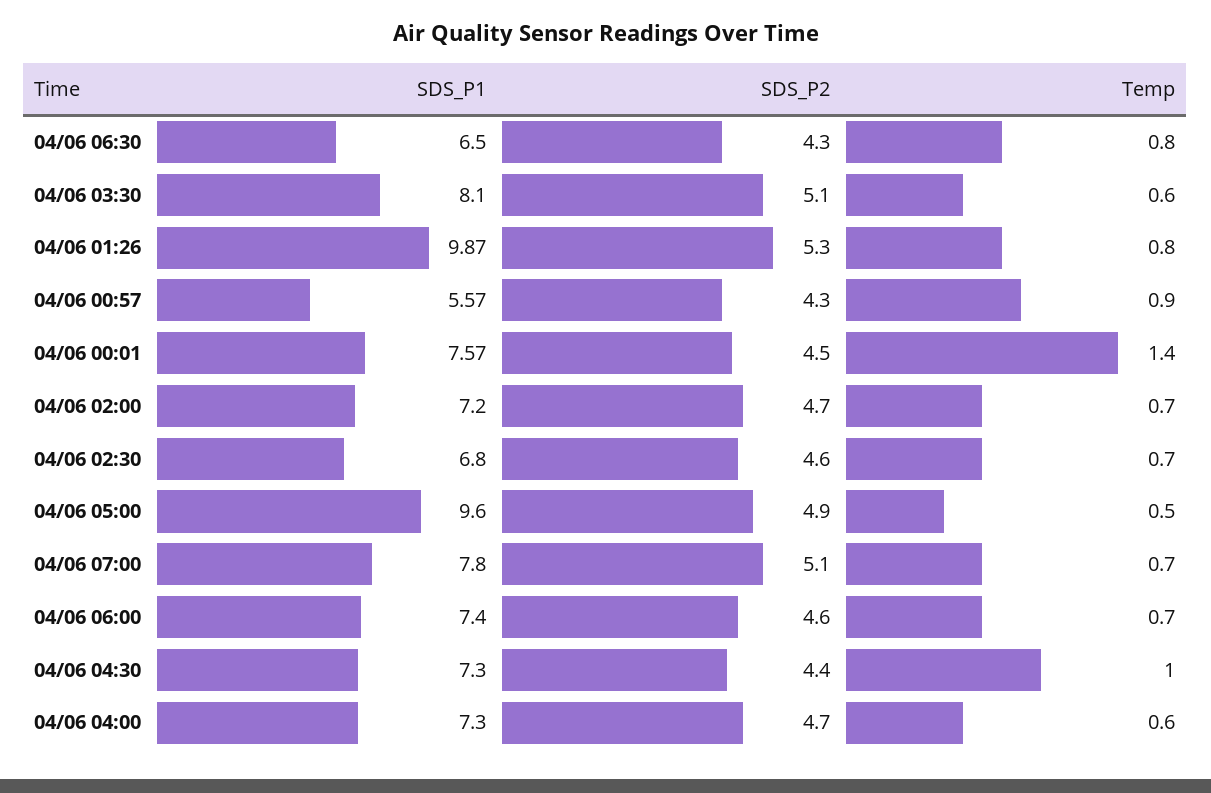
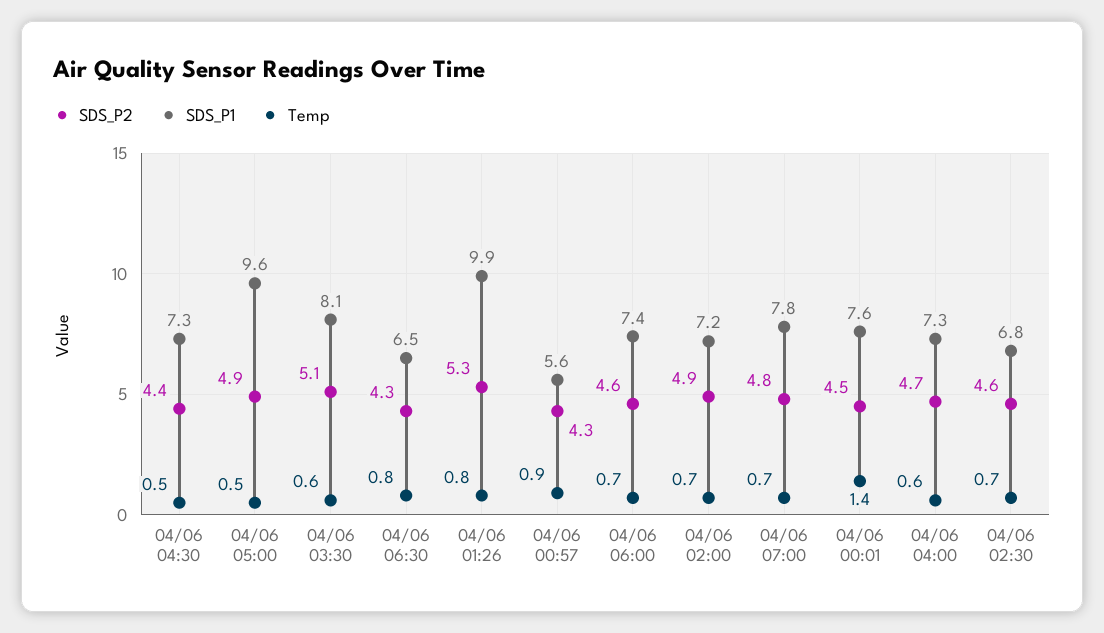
  {
    "SDS_P1": {
      "04/06 06:30": 6.5,
      "04/06 03:30": 8.1,
      "04/06 01:26": 9.87,
      "04/06 00:57": 5.57,
      "04/06 00:01": 7.57,
      "04/06 02:00": 7.2,
      "04/06 02:30": 6.8,
      "04/06 05:00": 9.6,
      "04/06 07:00": 7.8,
      "04/06 06:00": 7.4,
      "04/06 04:30": 7.3,
      "04/06 04:00": 7.3
    },
    "SDS_P2": {
      "04/06 06:30": 4.3,
      "04/06 03:30": 5.1,
      "04/06 01:26": 5.3,
      "04/06 00:57": 4.3,
      "04/06 00:01": 4.5,
-     "04/06 02:00": 4.7,
+     "04/06 02:00": 4.9,
      "04/06 02:30": 4.6,
      "04/06 05:00": 4.9,
-     "04/06 07:00": 5.1,
+     "04/06 07:00": 4.8,
      "04/06 06:00": 4.6,
      "04/06 04:30": 4.4,
      "04/06 04:00": 4.7
    },
    "Temp": {
      "04/06 06:30": 0.8,
      "04/06 03:30": 0.6,
      "04/06 01:26": 0.8,
      "04/06 00:57": 0.9,
      "04/06 00:01": 1.4,
      "04/06 02:00": 0.7,
      "04/06 02:30": 0.7,
      "04/06 05:00": 0.5,
      "04/06 07:00": 0.7,
      "04/06 06:00": 0.7,
-     "04/06 04:30": 1,
+     "04/06 04:30": 0.5,
      "04/06 04:00": 0.6
    }
  }

